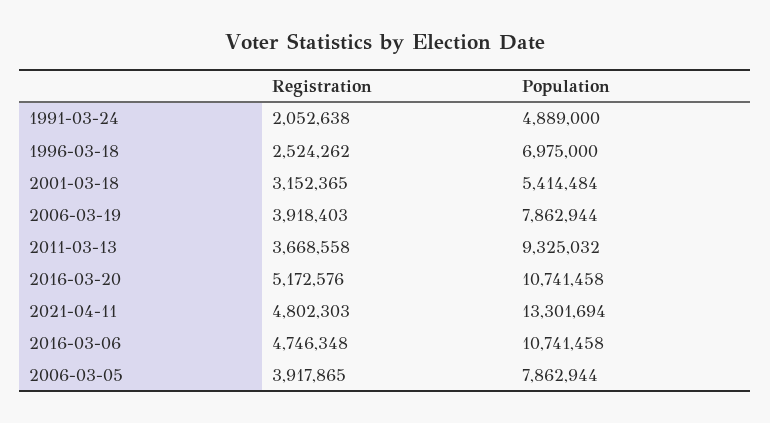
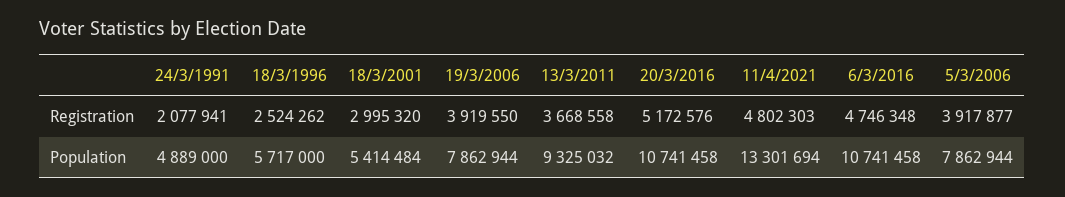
  {
    "Registration": {
-     "1991-03-24": 2052638,
+     "1991-03-24": 2077941,
      "1996-03-18": 2524262,
-     "2001-03-18": 3152365,
+     "2001-03-18": 2995320,
-     "2006-03-19": 3918403,
+     "2006-03-19": 3919550,
      "2011-03-13": 3668558,
      "2016-03-20": 5172576,
      "2021-04-11": 4802303,
      "2016-03-06": 4746348,
-     "2006-03-05": 3917865
+     "2006-03-05": 3917877
    },
    "Population": {
      "1991-03-24": 4889000,
-     "1996-03-18": 6975000,
+     "1996-03-18": 5717000,
      "2001-03-18": 5414484,
      "2006-03-19": 7862944,
      "2011-03-13": 9325032,
      "2016-03-20": 10741458,
      "2021-04-11": 13301694,
      "2016-03-06": 10741458,
      "2006-03-05": 7862944
    }
  }

